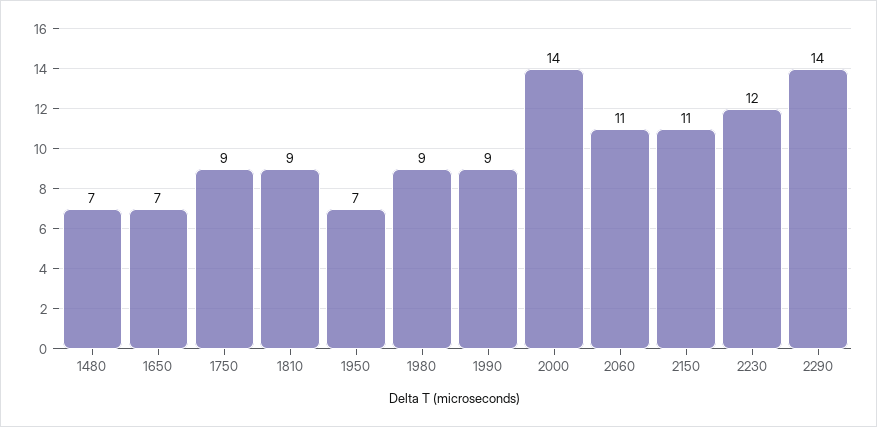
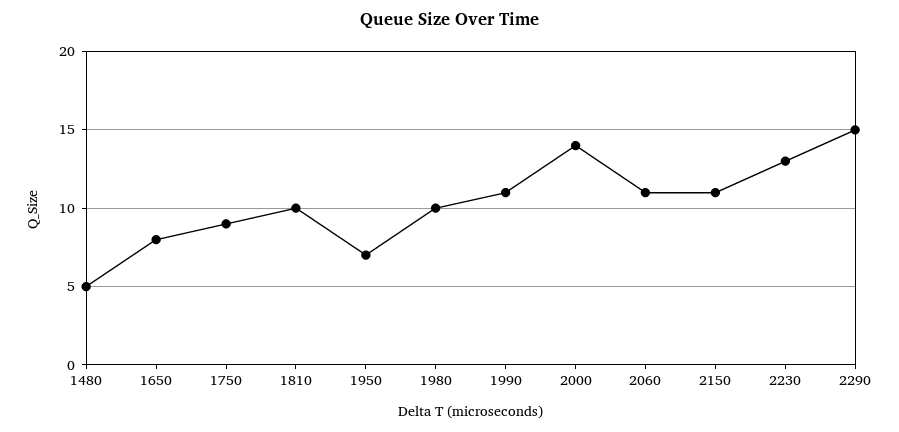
  {
-   "1480": 7,
+   "1480": 5,
-   "1650": 7,
+   "1650": 8,
    "1750": 9,
-   "1810": 9,
+   "1810": 10,
    "1950": 7,
-   "1980": 9,
+   "1980": 10,
-   "1990": 9,
+   "1990": 11,
    "2000": 14,
    "2060": 11,
    "2150": 11,
-   "2230": 12,
+   "2230": 13,
-   "2290": 14
+   "2290": 15
  }

